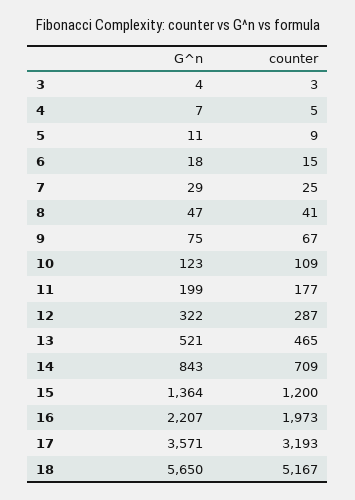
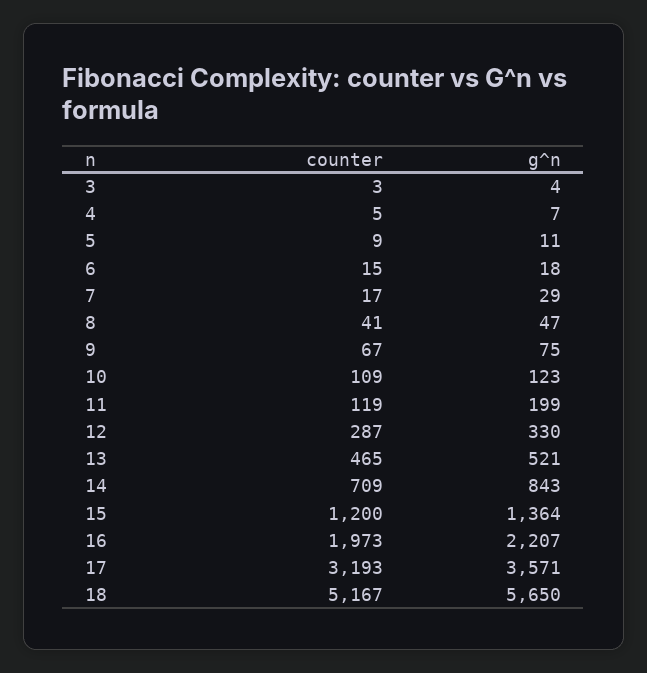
  {
    "G^n": {
      "3": 4,
      "4": 7,
      "5": 11,
      "6": 18,
      "7": 29,
      "8": 47,
      "9": 75,
      "10": 123,
      "11": 199,
-     "12": 322,
+     "12": 330,
      "13": 521,
      "14": 843,
      "15": 1364,
      "16": 2207,
      "17": 3571,
      "18": 5650
    },
    "counter": {
      "3": 3,
      "4": 5,
      "5": 9,
      "6": 15,
-     "7": 25,
+     "7": 17,
      "8": 41,
      "9": 67,
      "10": 109,
-     "11": 177,
+     "11": 119,
      "12": 287,
      "13": 465,
      "14": 709,
      "15": 1200,
      "16": 1973,
      "17": 3193,
      "18": 5167
    }
  }

